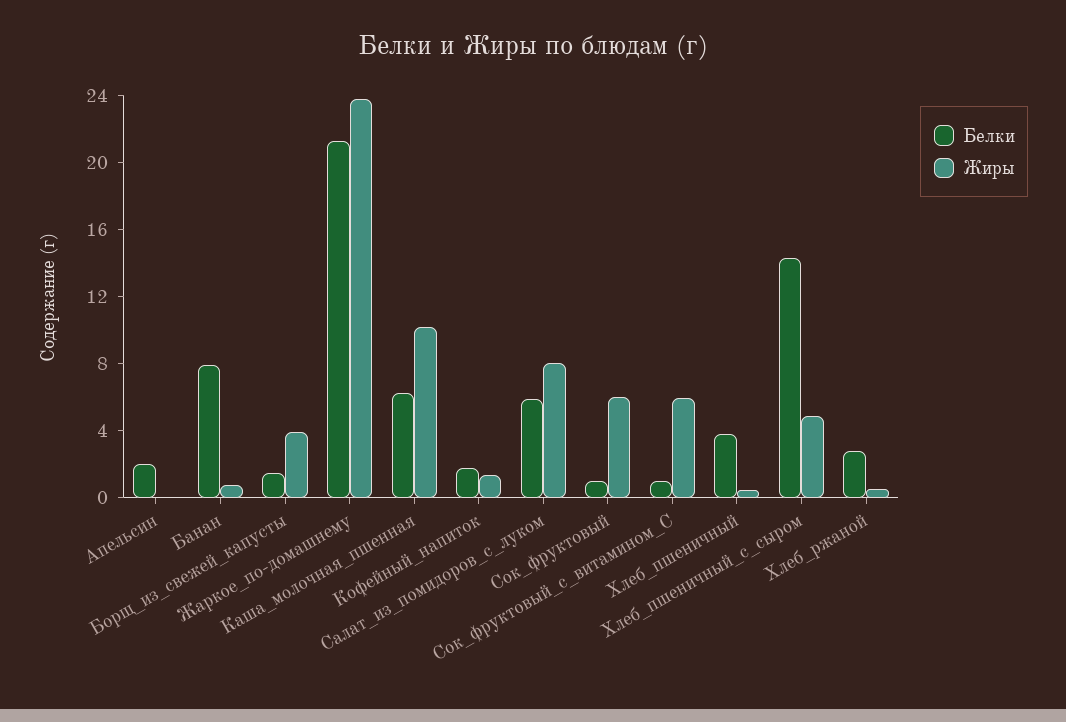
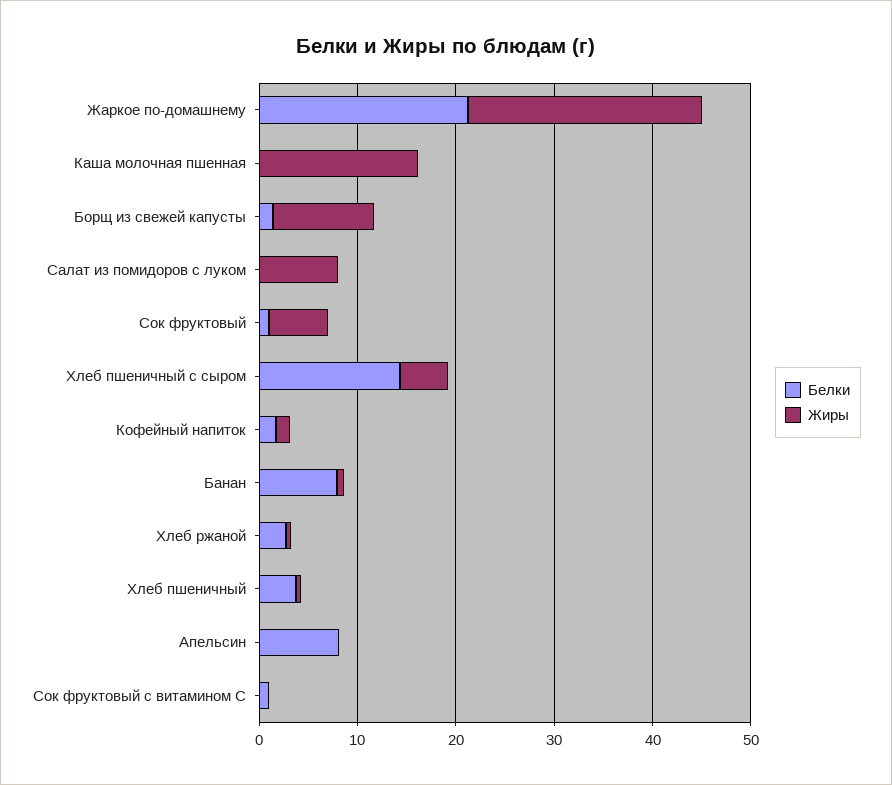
  {
    "Белки": {
-     "Апельсин": 2,
+     "Апельсин": 8,
      "Банан": 8,
      "Борщ_из_свежей_капусты": 1,
      "Жаркое_по-домашнему": 21,
-     "Каша_молочная_пшенная": 6,
+     "Каша_молочная_пшенная": 0,
      "Кофейный_напиток": 2,
-     "Салат_из_помидоров_с_луком": 6,
+     "Салат_из_помидоров_с_луком": 0,
      "Сок_фруктовый": 1,
      "Сок_фруктовый_с_витамином_С": 1,
      "Хлеб_пшеничный": 4,
      "Хлеб_пшеничный_с_сыром": 14,
      "Хлеб_ржаной": 3
    },
    "Жиры": {
      "Апельсин": 0,
      "Банан": 1,
-     "Борщ_из_свежей_капусты": 4,
+     "Борщ_из_свежей_капусты": 10,
      "Жаркое_по-домашнему": 24,
-     "Каша_молочная_пшенная": 10,
+     "Каша_молочная_пшенная": 16,
      "Кофейный_напиток": 1,
      "Салат_из_помидоров_с_луком": 8,
      "Сок_фруктовый": 6,
-     "Сок_фруктовый_с_витамином_С": 6,
+     "Сок_фруктовый_с_витамином_С": 0,
      "Хлеб_пшеничный": 0,
      "Хлеб_пшеничный_с_сыром": 5,
      "Хлеб_ржаной": 1
    }
  }

